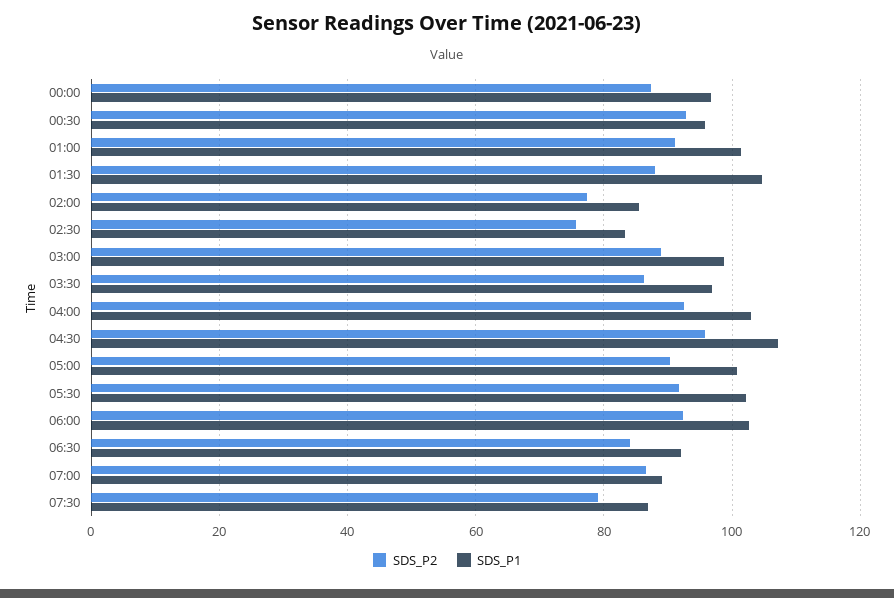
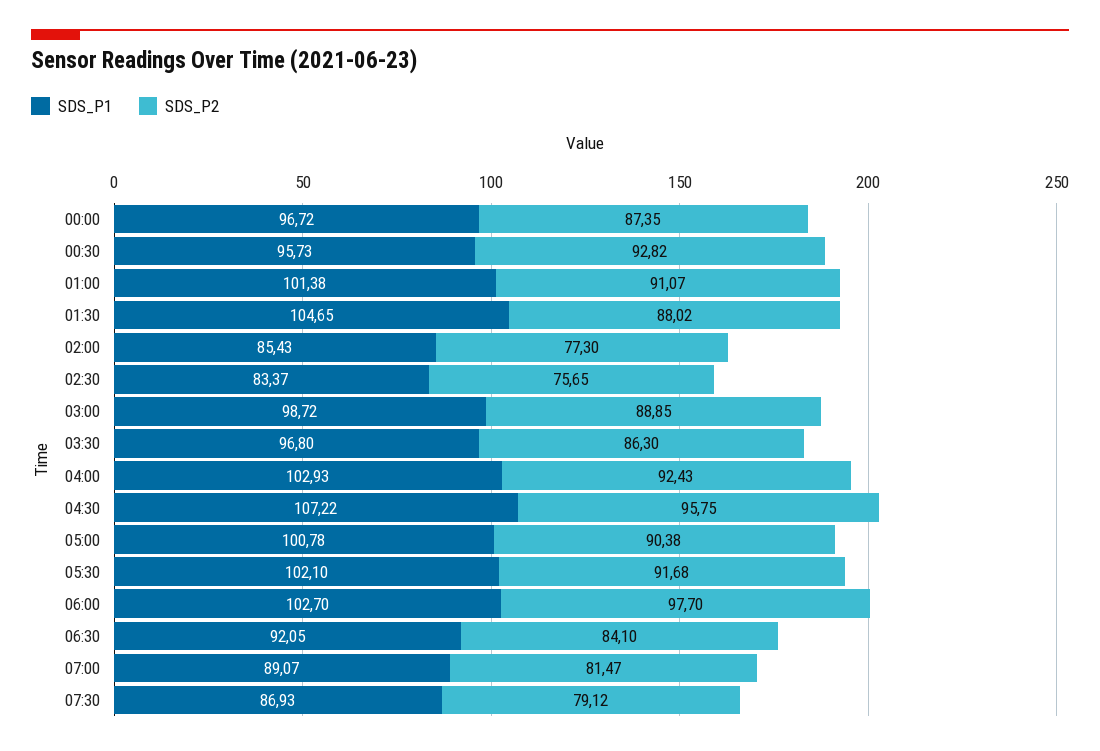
  {
    "SDS_P2": {
      "00:00": 87.35,
      "00:30": 92.82,
      "01:00": 91.07,
      "01:30": 88.02,
      "02:00": 77.3,
      "02:30": 75.65,
      "03:00": 88.85,
      "03:30": 86.3,
      "04:00": 92.43,
      "04:30": 95.75,
      "05:00": 90.38,
      "05:30": 91.68,
-     "06:00": 92,
+     "06:00": 97.7,
      "06:30": 84.1,
-     "07:00": 86,
+     "07:00": 81.47,
      "07:30": 79.12
    },
    "SDS_P1": {
      "00:00": 96.72,
      "00:30": 95.73,
      "01:00": 101.38,
      "01:30": 104.65,
      "02:00": 85.43,
      "02:30": 83.37,
      "03:00": 98.72,
      "03:30": 96.8,
      "04:00": 102.93,
      "04:30": 107.22,
      "05:00": 100.78,
      "05:30": 102.1,
      "06:00": 102.7,
      "06:30": 92.05,
      "07:00": 89.07,
      "07:30": 86.93
    }
  }

